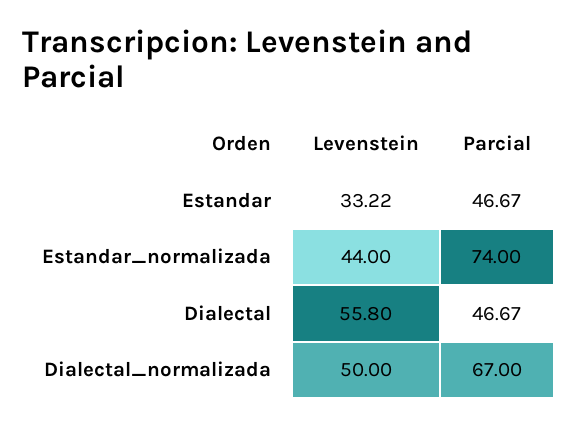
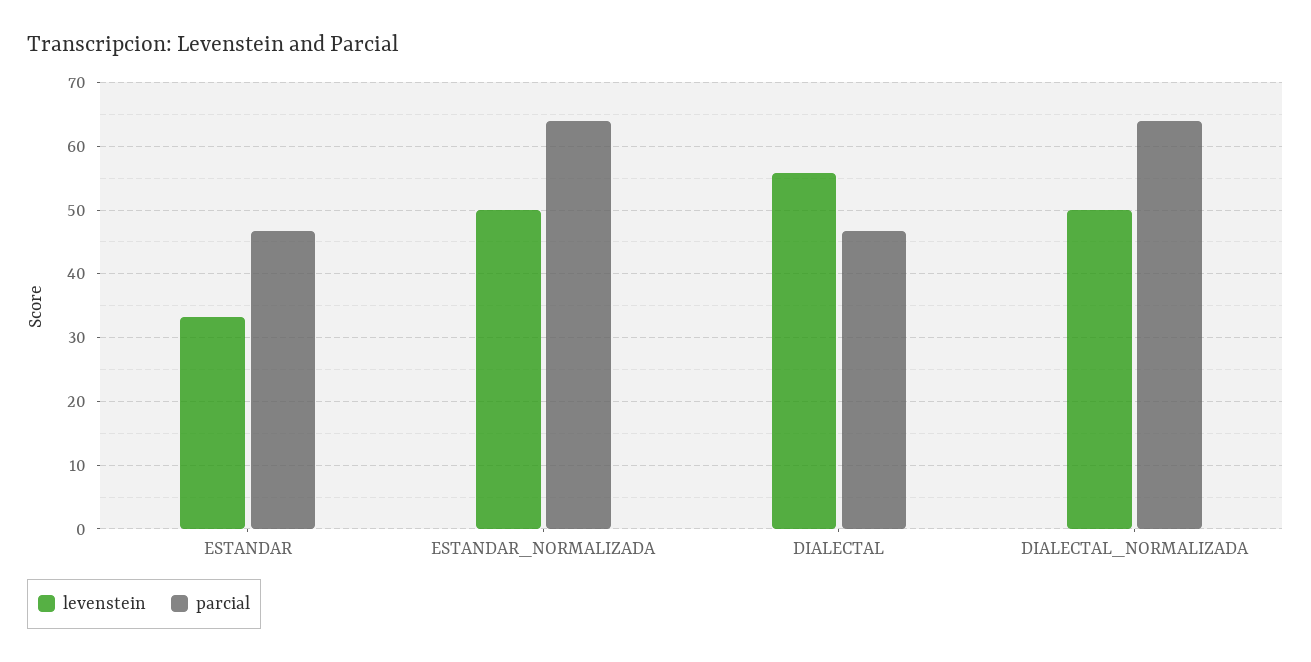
  {
    "Levenstein": {
      "Estandar": 33.22,
-     "Estandar_normalizada": 44,
+     "Estandar_normalizada": 50,
      "Dialectal": 55.8,
      "Dialectal_normalizada": 50
    },
    "Parcial": {
      "Estandar": 46.67,
-     "Estandar_normalizada": 74,
+     "Estandar_normalizada": 64,
      "Dialectal": 46.67,
-     "Dialectal_normalizada": 67
+     "Dialectal_normalizada": 64
    }
  }

